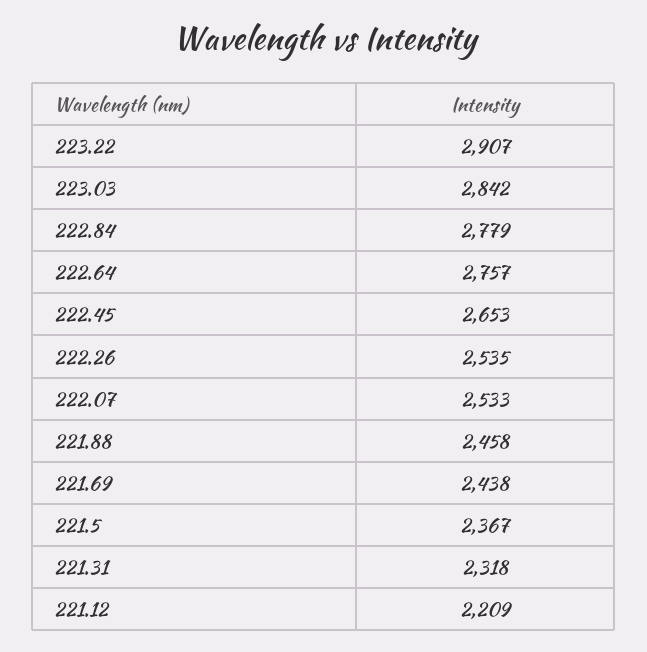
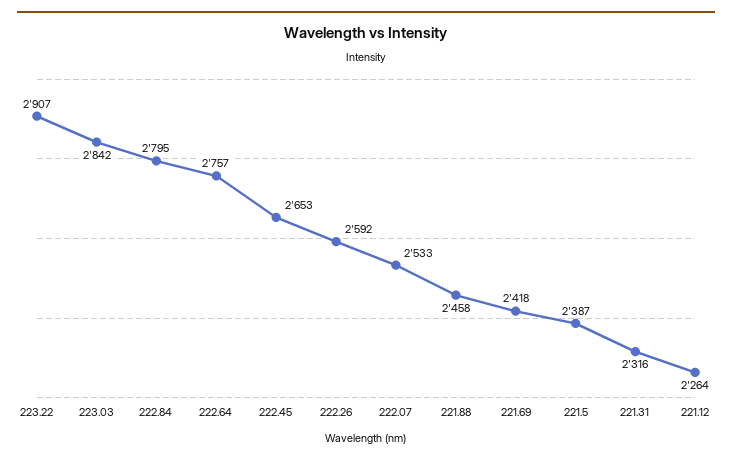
  {
    "223.22": 2907,
    "223.03": 2842,
-   "222.84": 2779,
+   "222.84": 2795,
    "222.64": 2757,
    "222.45": 2653,
-   "222.26": 2535,
+   "222.26": 2592,
    "222.07": 2533,
    "221.88": 2458,
-   "221.69": 2438,
+   "221.69": 2418,
-   "221.5": 2367,
+   "221.5": 2387,
-   "221.31": 2318,
+   "221.31": 2316,
-   "221.12": 2209
+   "221.12": 2264
  }

